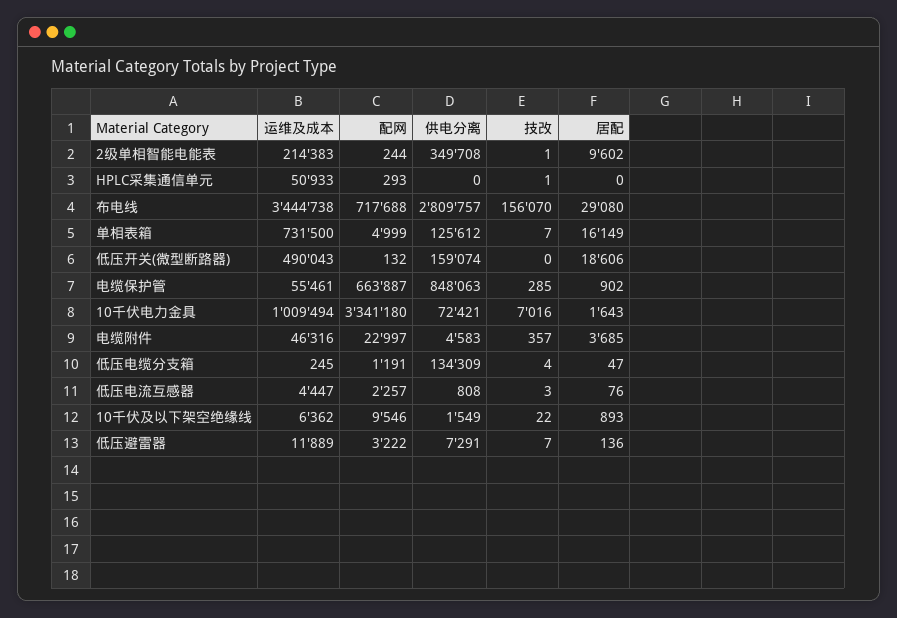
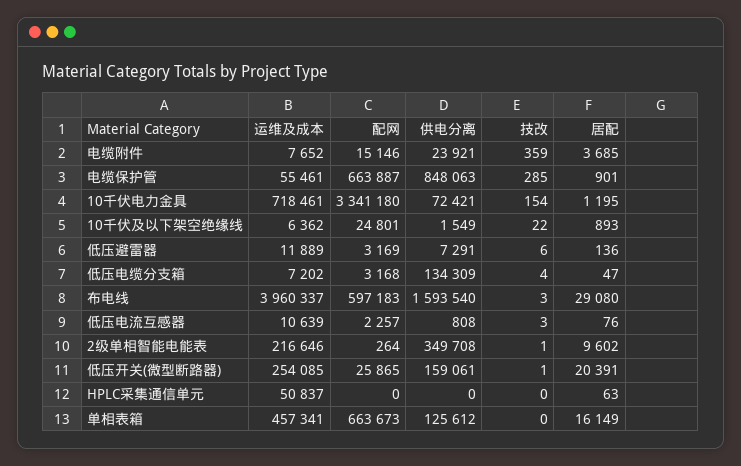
  {
    "运维及成本": {
-     "2级单相智能电能表": 214383,
+     "2级单相智能电能表": 216646,
-     "HPLC采集通信单元": 50933,
+     "HPLC采集通信单元": 50837,
-     "布电线": 3444738,
+     "布电线": 3960337,
-     "单相表箱": 731500,
+     "单相表箱": 457341,
-     "低压开关(微型断路器)": 490043,
+     "低压开关(微型断路器)": 254085,
      "电缆保护管": 55461,
-     "10千伏电力金具": 1009494,
+     "10千伏电力金具": 718461,
-     "电缆附件": 46316,
+     "电缆附件": 7652,
-     "低压电缆分支箱": 245,
+     "低压电缆分支箱": 7202,
-     "低压电流互感器": 4447,
+     "低压电流互感器": 10639,
      "10千伏及以下架空绝缘线": 6362,
      "低压避雷器": 11889
    },
    "配网": {
-     "2级单相智能电能表": 244,
+     "2级单相智能电能表": 264,
-     "HPLC采集通信单元": 293,
+     "HPLC采集通信单元": 0,
-     "布电线": 717688,
+     "布电线": 597183,
-     "单相表箱": 4999,
+     "单相表箱": 663673,
-     "低压开关(微型断路器)": 132,
+     "低压开关(微型断路器)": 25865,
      "电缆保护管": 663887,
      "10千伏电力金具": 3341180,
-     "电缆附件": 22997,
+     "电缆附件": 15146,
-     "低压电缆分支箱": 1191,
+     "低压电缆分支箱": 3168,
      "低压电流互感器": 2257,
-     "10千伏及以下架空绝缘线": 9546,
+     "10千伏及以下架空绝缘线": 24801,
-     "低压避雷器": 3222
+     "低压避雷器": 3169
    },
    "供电分离": {
      "2级单相智能电能表": 349708,
      "HPLC采集通信单元": 0,
-     "布电线": 2809757,
+     "布电线": 1593540,
      "单相表箱": 125612,
-     "低压开关(微型断路器)": 159074,
+     "低压开关(微型断路器)": 159061,
      "电缆保护管": 848063,
      "10千伏电力金具": 72421,
-     "电缆附件": 4583,
+     "电缆附件": 23921,
      "低压电缆分支箱": 134309,
      "低压电流互感器": 808,
      "10千伏及以下架空绝缘线": 1549,
      "低压避雷器": 7291
    },
    "技改": {
      "2级单相智能电能表": 1,
-     "HPLC采集通信单元": 1,
+     "HPLC采集通信单元": 0,
-     "布电线": 156070,
+     "布电线": 3,
-     "单相表箱": 7,
+     "单相表箱": 0,
-     "低压开关(微型断路器)": 0,
+     "低压开关(微型断路器)": 1,
      "电缆保护管": 285,
-     "10千伏电力金具": 7016,
+     "10千伏电力金具": 154,
-     "电缆附件": 357,
+     "电缆附件": 359,
      "低压电缆分支箱": 4,
      "低压电流互感器": 3,
      "10千伏及以下架空绝缘线": 22,
-     "低压避雷器": 7
+     "低压避雷器": 6
    },
    "居配": {
      "2级单相智能电能表": 9602,
-     "HPLC采集通信单元": 0,
+     "HPLC采集通信单元": 63,
      "布电线": 29080,
      "单相表箱": 16149,
-     "低压开关(微型断路器)": 18606,
+     "低压开关(微型断路器)": 20391,
-     "电缆保护管": 902,
+     "电缆保护管": 901,
-     "10千伏电力金具": 1643,
+     "10千伏电力金具": 1195,
      "电缆附件": 3685,
      "低压电缆分支箱": 47,
      "低压电流互感器": 76,
      "10千伏及以下架空绝缘线": 893,
      "低压避雷器": 136
    }
  }

